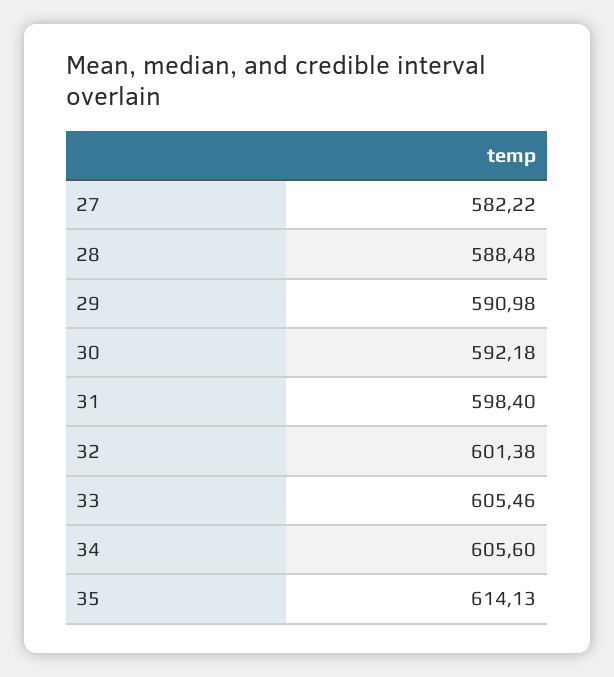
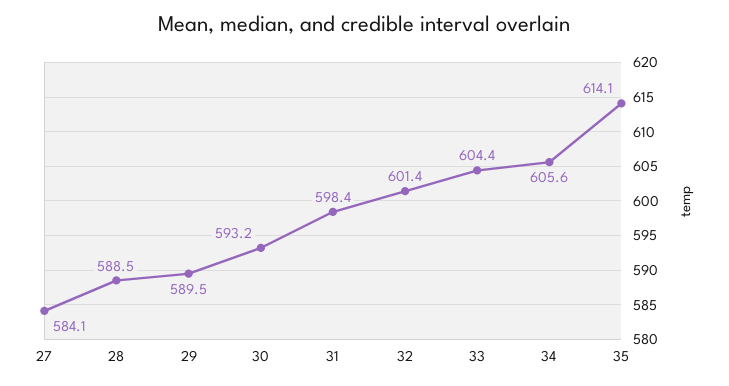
  {
-   "27": 582.22,
+   "27": 584.1,
    "28": 588.48,
-   "29": 590.98,
+   "29": 589.5,
-   "30": 592.18,
+   "30": 593.2,
    "31": 598.4,
    "32": 601.38,
-   "33": 605.46,
+   "33": 604.4,
    "34": 605.6,
    "35": 614.13
  }

